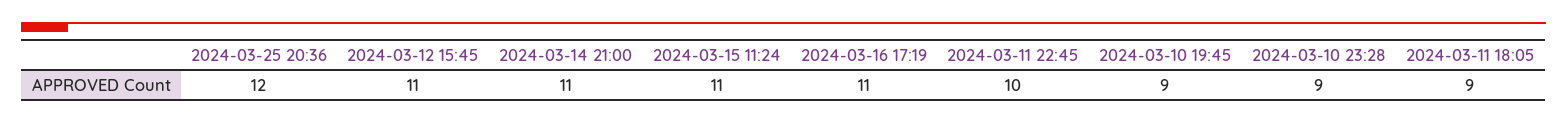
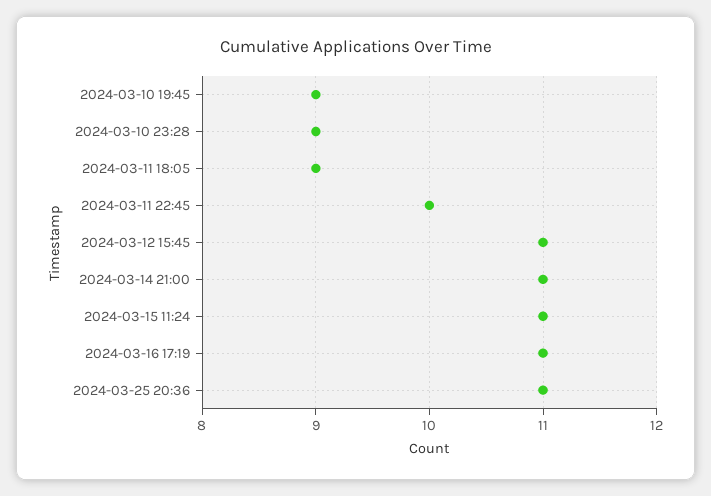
  {
-   "2024-03-25 20:36": 12,
+   "2024-03-25 20:36": 11,
    "2024-03-12 15:45": 11,
    "2024-03-14 21:00": 11,
    "2024-03-15 11:24": 11,
    "2024-03-16 17:19": 11,
    "2024-03-11 22:45": 10,
    "2024-03-10 19:45": 9,
    "2024-03-10 23:28": 9,
    "2024-03-11 18:05": 9
  }

